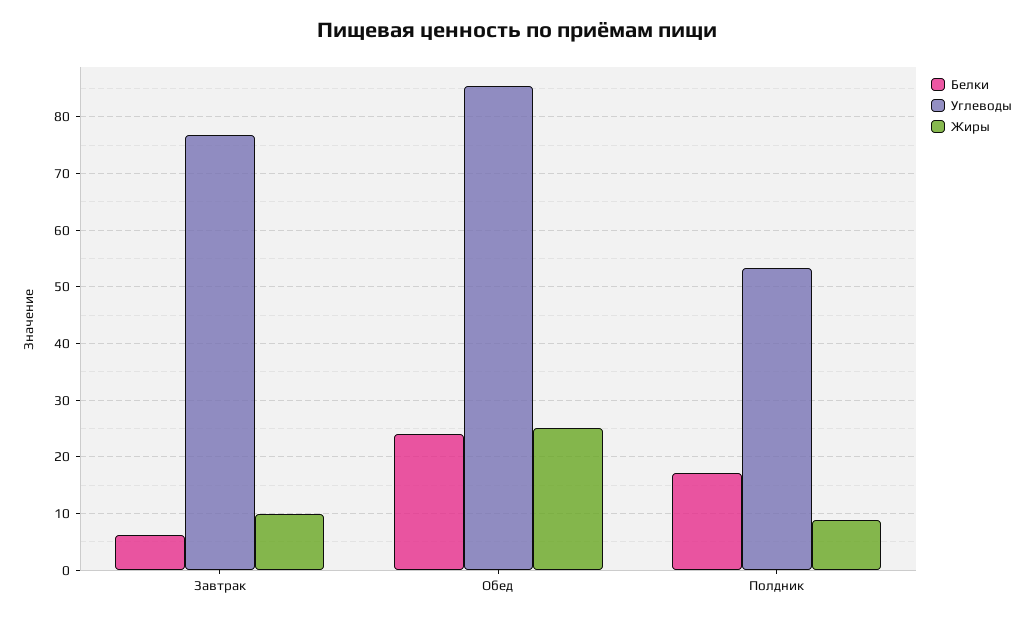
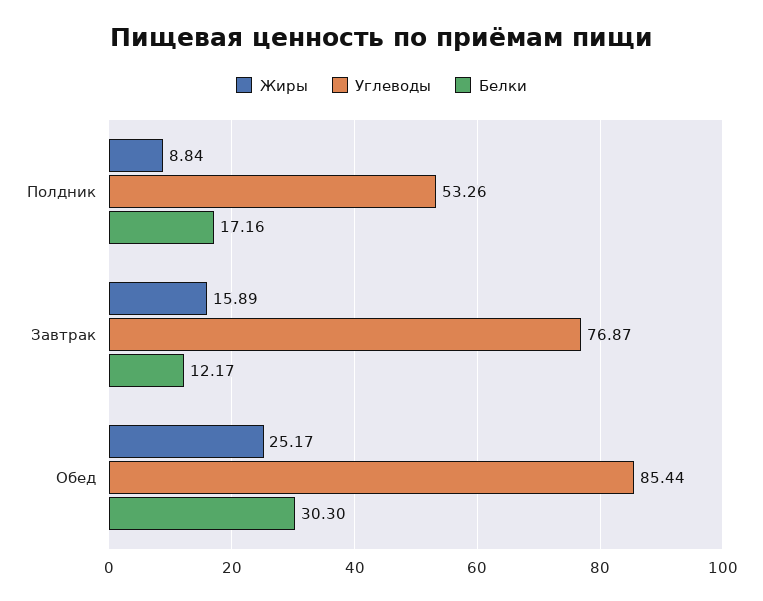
  {
    "Белки": {
-     "Завтрак": 6,
+     "Завтрак": 12.17,
-     "Обед": 24,
+     "Обед": 30.3,
      "Полдник": 17.16
    },
    "Углеводы": {
      "Завтрак": 76.87,
      "Обед": 85.44,
      "Полдник": 53.26
    },
    "Жиры": {
-     "Завтрак": 10,
+     "Завтрак": 15.89,
      "Обед": 25.17,
      "Полдник": 8.84
    }
  }

